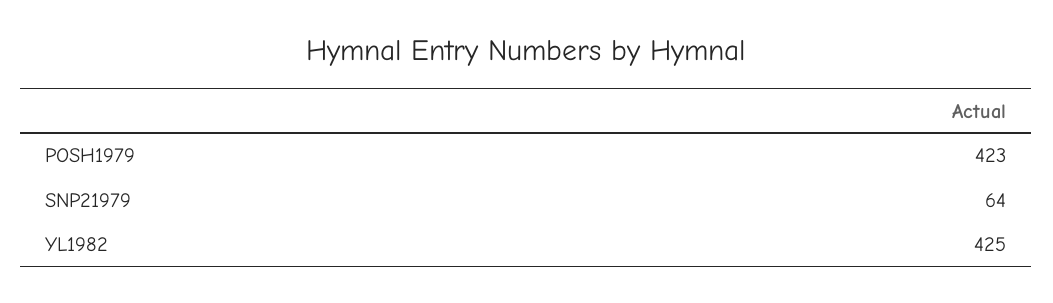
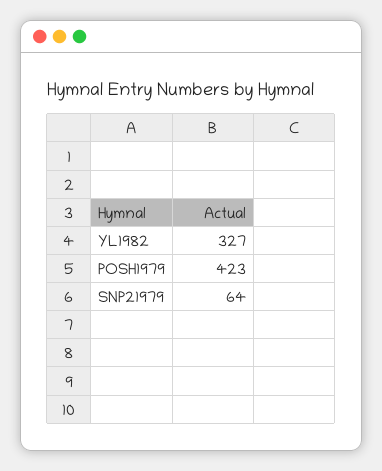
  {
    "POSH1979": 423,
    "SNP21979": 64,
-   "YL1982": 425
+   "YL1982": 327
  }

